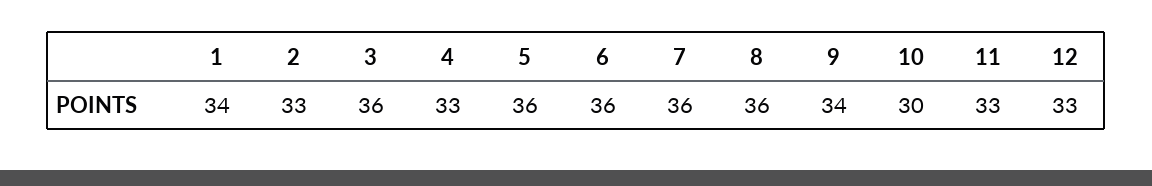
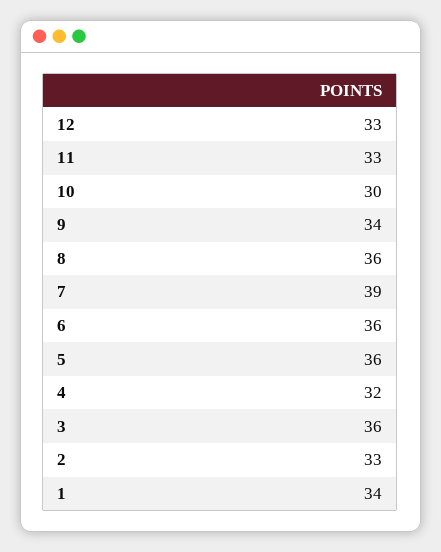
  {
    "1": 34,
    "2": 33,
    "3": 36,
-   "4": 33,
+   "4": 32,
    "5": 36,
    "6": 36,
-   "7": 36,
+   "7": 39,
    "8": 36,
    "9": 34,
    "10": 30,
    "11": 33,
    "12": 33
  }

